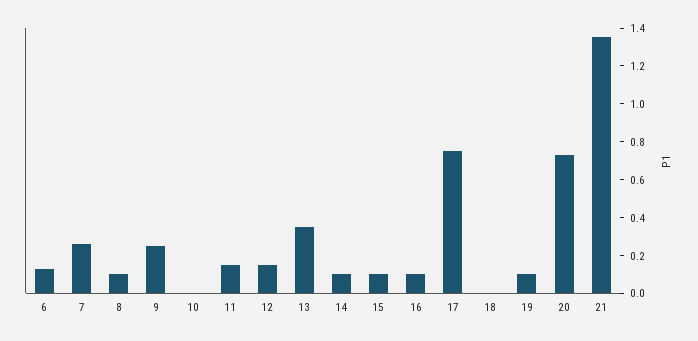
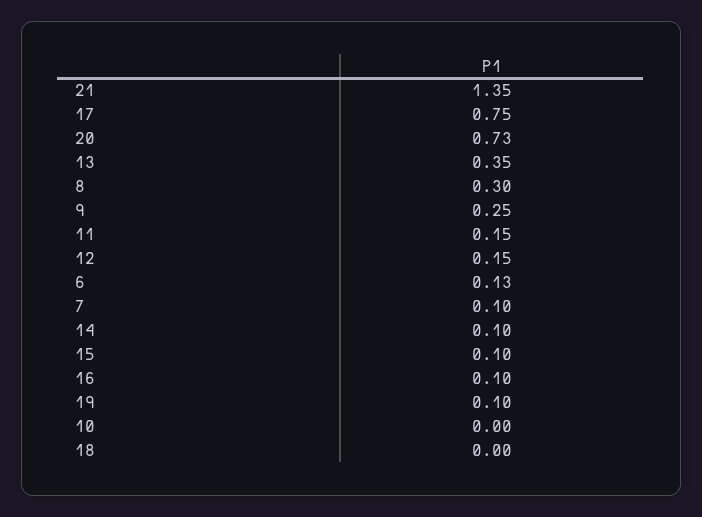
  {
    "6": 0.13,
-   "7": 0.25,
+   "7": 0.1,
-   "8": 0.1,
+   "8": 0.3,
    "9": 0.25,
    "10": 0,
    "11": 0.15,
    "12": 0.15,
    "13": 0.35,
    "14": 0.1,
    "15": 0.1,
    "16": 0.1,
    "17": 0.75,
    "18": 0,
    "19": 0.1,
    "20": 0.73,
    "21": 1.35
  }

